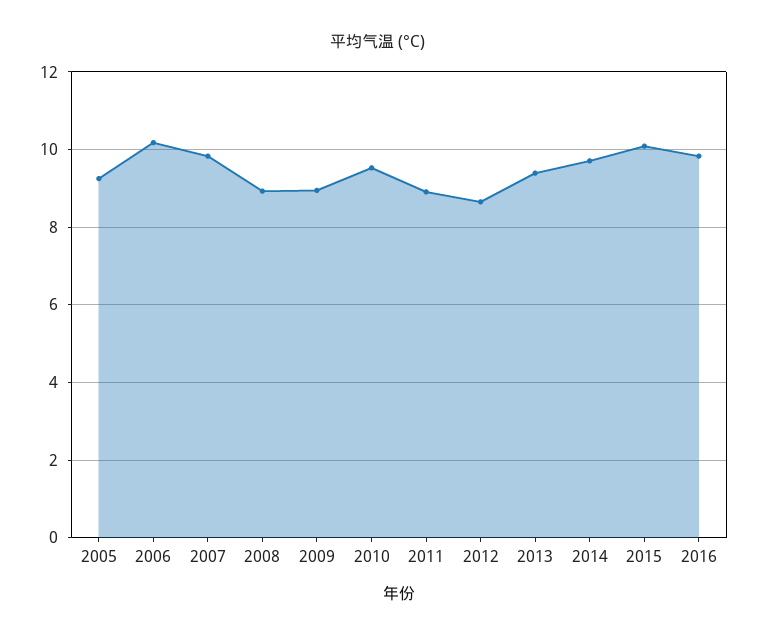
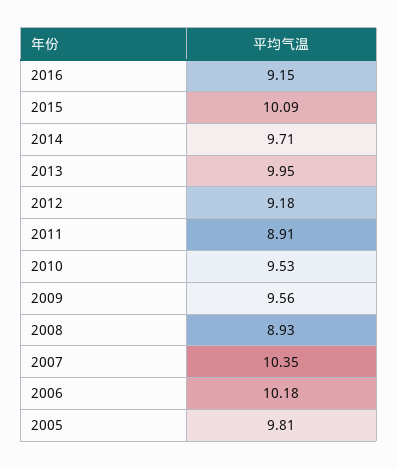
  {
-   "2005": 9.2,
+   "2005": 9.81,
    "2006": 10.18,
-   "2007": 9.8,
+   "2007": 10.35,
    "2008": 8.93,
-   "2009": 9,
+   "2009": 9.56,
    "2010": 9.53,
    "2011": 8.91,
-   "2012": 8.6,
+   "2012": 9.18,
-   "2013": 9.4,
+   "2013": 9.95,
    "2014": 9.71,
    "2015": 10.09,
-   "2016": 9.8
+   "2016": 9.15
  }

